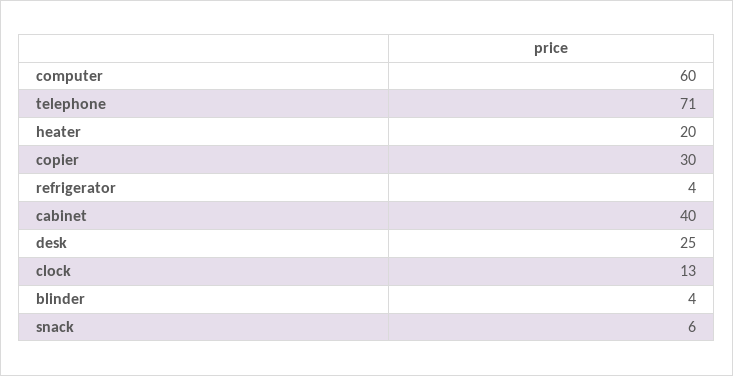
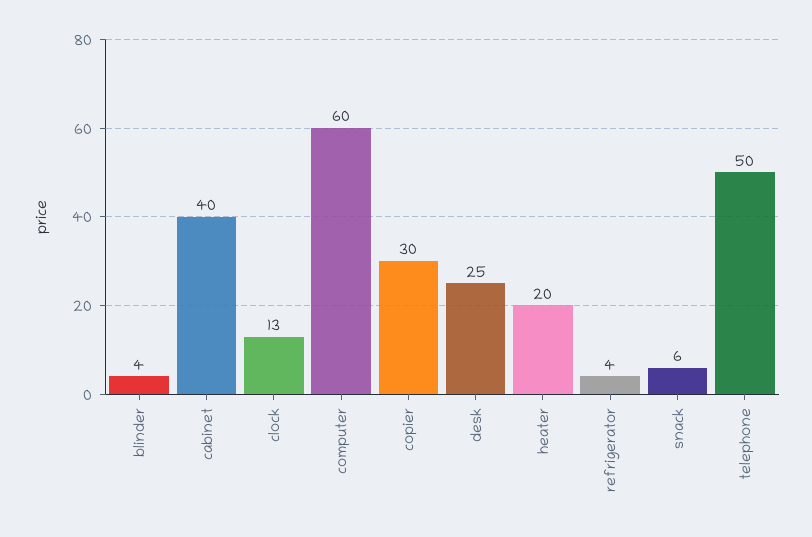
  {
    "computer": 60,
-   "telephone": 71,
+   "telephone": 50,
    "heater": 20,
    "copier": 30,
    "refrigerator": 4,
    "cabinet": 40,
    "desk": 25,
    "clock": 13,
    "blinder": 4,
    "snack": 6
  }

